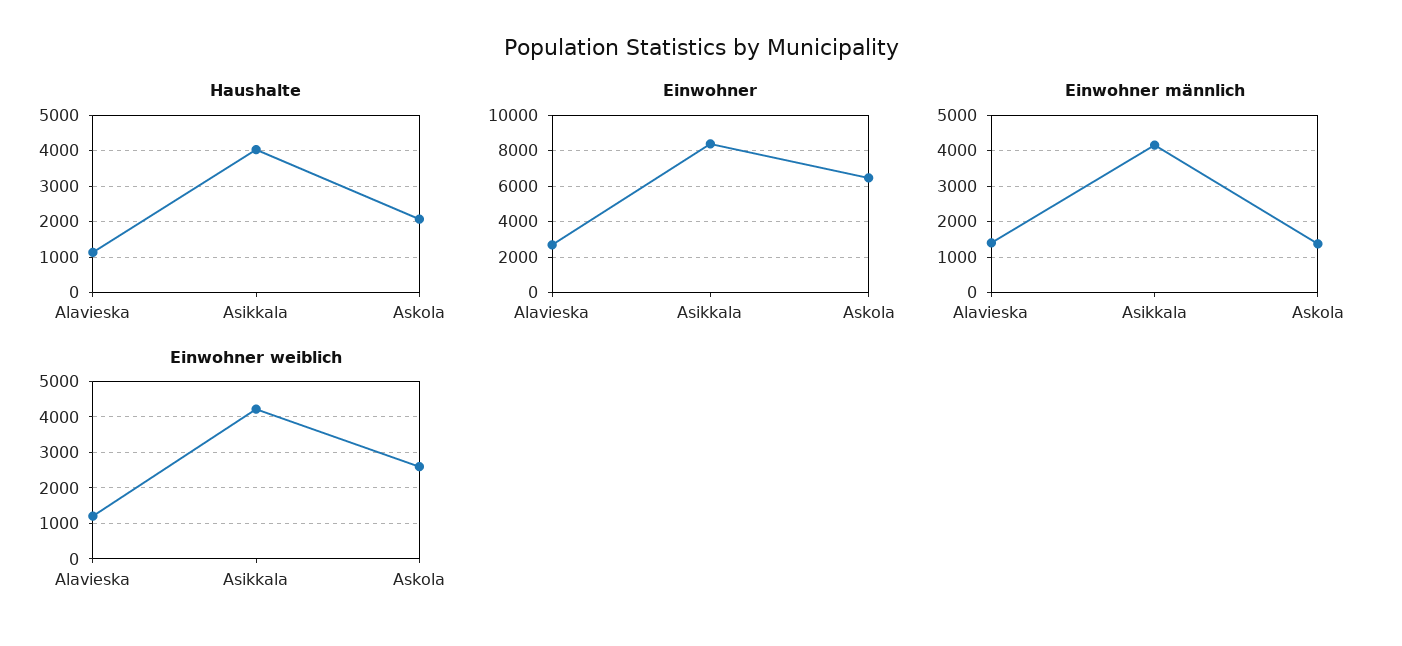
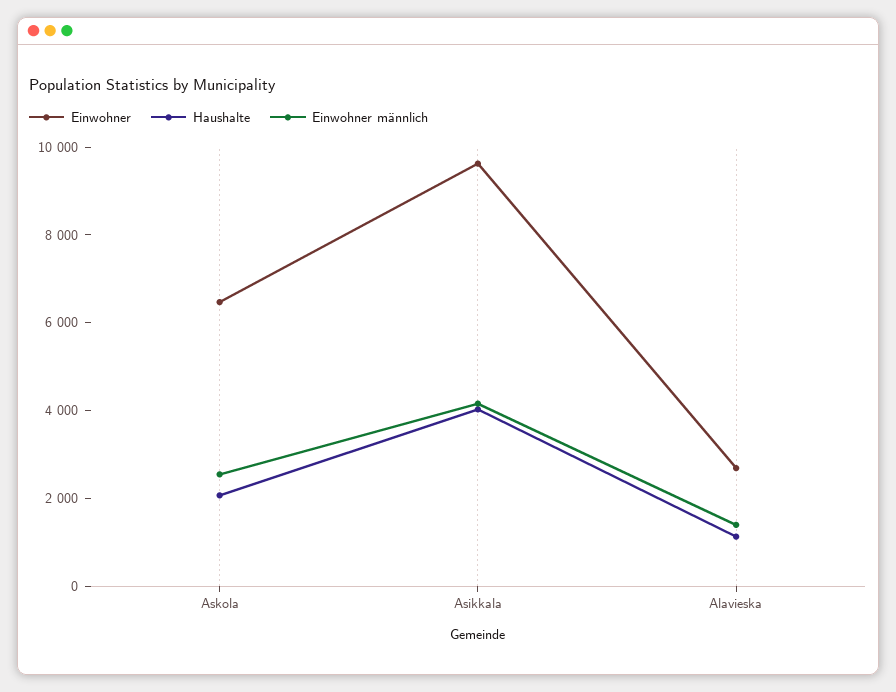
  {
    "Haushalte": {
      "Alavieska": 1200,
      "Asikkala": 4000,
      "Askola": 2000
    },
    "Einwohner": {
      "Alavieska": 2500,
-     "Asikkala": 8500,
+     "Asikkala": 9500,
      "Askola": 6500
    },
    "Einwohner männlich": {
      "Alavieska": 1400,
      "Asikkala": 4200,
-     "Askola": 1400
+     "Askola": 2500
-   },
+   }
-   "Einwohner weiblich": {
-     "Alavieska": 1200,
-     "Asikkala": 4200,
-     "Askola": 2600
-   }
  }

